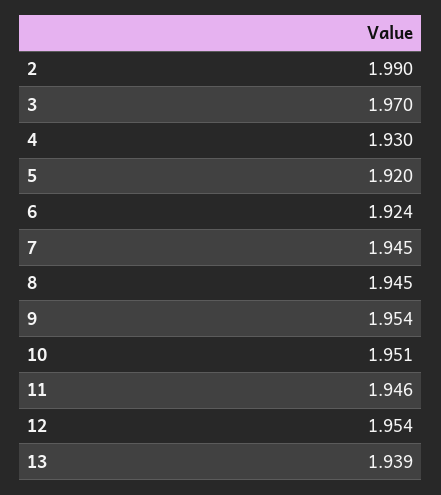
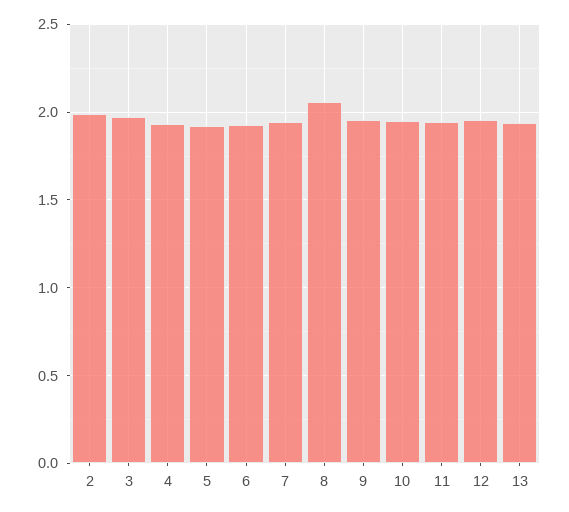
  {
    "2": 1.99,
    "3": 1.97,
    "4": 1.93,
    "5": 1.92,
    "6": 1.924,
    "7": 1.945,
-   "8": 1.945,
+   "8": 2.05,
    "9": 1.954,
    "10": 1.951,
    "11": 1.946,
    "12": 1.954,
    "13": 1.939
  }

